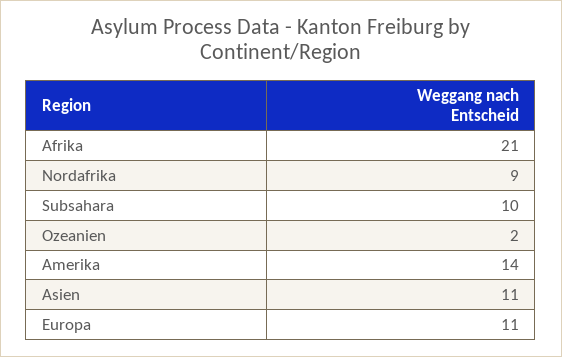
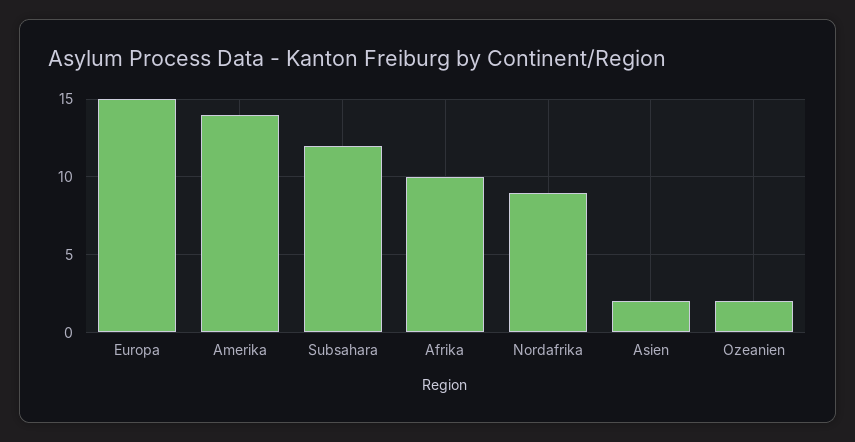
  {
-   "Afrika": 21,
+   "Afrika": 10,
    "Nordafrika": 9,
-   "Subsahara": 10,
+   "Subsahara": 12,
    "Ozeanien": 2,
    "Amerika": 14,
-   "Asien": 11,
+   "Asien": 2,
-   "Europa": 11
+   "Europa": 15
  }

